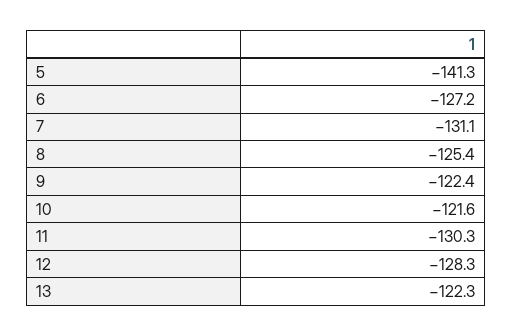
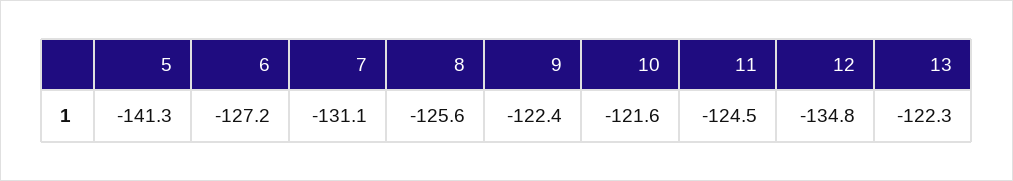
  {
    "5": -141.3,
    "6": -127.2,
    "7": -131.1,
-   "8": -125.4,
+   "8": -125.6,
    "9": -122.4,
    "10": -121.6,
-   "11": -130.3,
+   "11": -124.5,
-   "12": -128.3,
+   "12": -134.8,
    "13": -122.3
  }

